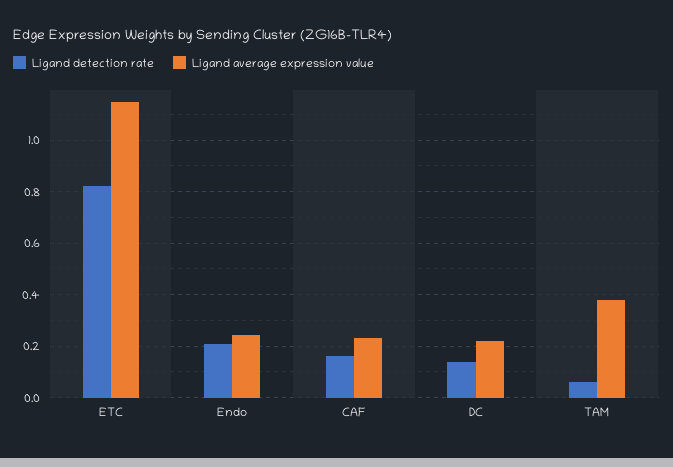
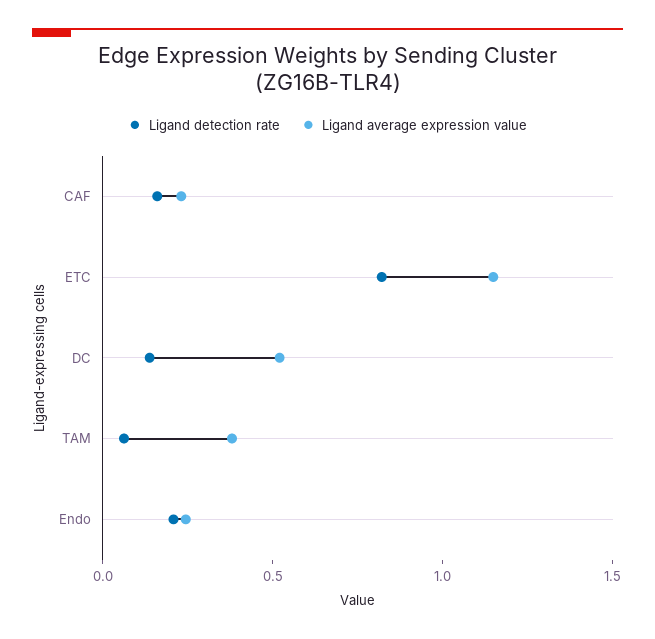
  {
    "Ligand detection rate": {
      "ETC": 0.825,
      "Endo": 0.2,
      "CAF": 0.15,
      "DC": 0.15,
      "TAM": 0.075
    },
    "Ligand average expression value": {
      "ETC": 1.15,
      "Endo": 0.25,
      "CAF": 0.225,
-     "DC": 0.225,
+     "DC": 0.5,
      "TAM": 0.375
    }
  }

